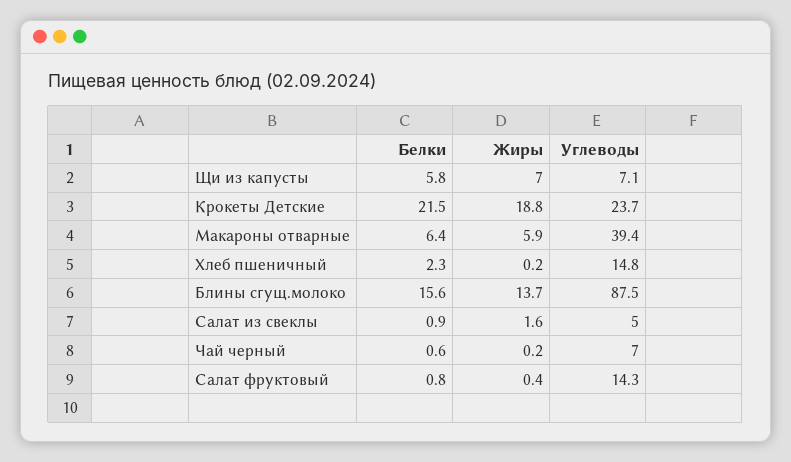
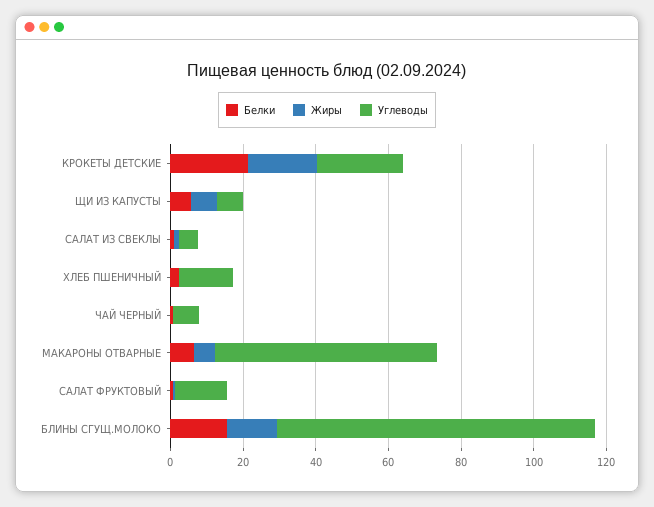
  {
    "Белки": {
      "Щи из капусты": 5.8,
      "Крокеты Детские": 21.5,
      "Макароны отварные": 6.4,
      "Хлеб пшеничный": 2.3,
      "Блины сгущ.молоко": 15.6,
      "Салат из свеклы": 0.9,
      "Чай черный": 0.6,
      "Салат фруктовый": 0.8
    },
    "Жиры": {
      "Щи из капусты": 7,
      "Крокеты Детские": 18.8,
      "Макароны отварные": 5.9,
      "Хлеб пшеничный": 0.2,
      "Блины сгущ.молоко": 13.7,
      "Салат из свеклы": 1.6,
      "Чай черный": 0.2,
      "Салат фруктовый": 0.4
    },
    "Углеводы": {
      "Щи из капусты": 7.1,
      "Крокеты Детские": 23.7,
-     "Макароны отварные": 39.4,
+     "Макароны отварные": 60,
      "Хлеб пшеничный": 14.8,
      "Блины сгущ.молоко": 87.5,
      "Салат из свеклы": 5,
      "Чай черный": 7,
      "Салат фруктовый": 14.3
    }
  }

